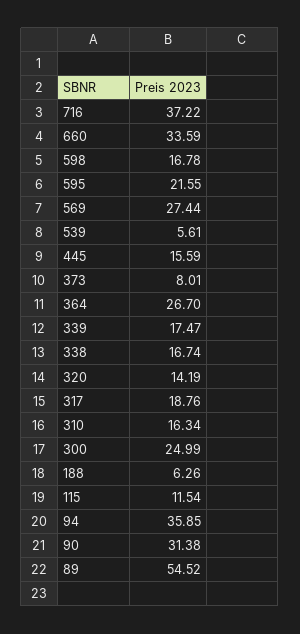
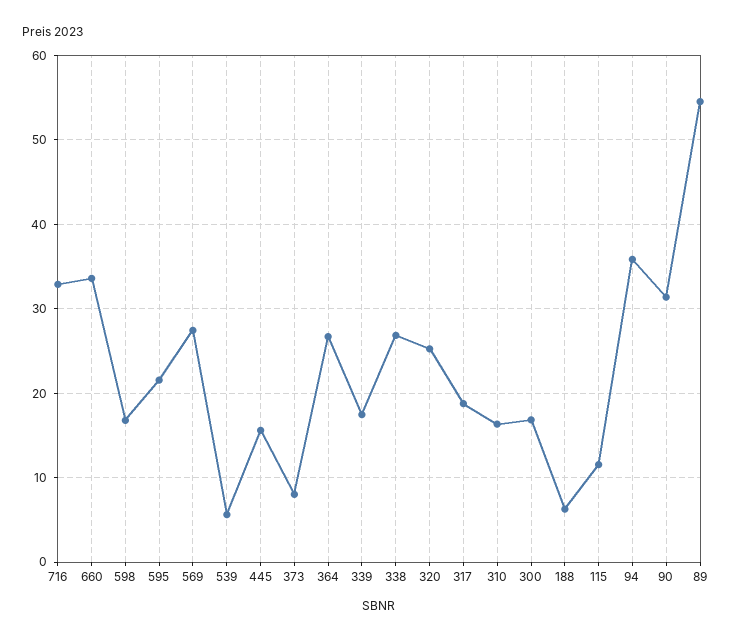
  {
-   "716": 37.22,
+   "716": 33,
    "660": 33.59,
    "598": 16.78,
    "595": 21.55,
    "569": 27.44,
    "539": 5.61,
    "445": 15.59,
    "373": 8.01,
    "364": 26.7,
    "339": 17.47,
-   "338": 16.74,
+   "338": 27,
-   "320": 14.19,
+   "320": 25,
    "317": 18.76,
    "310": 16.34,
-   "300": 24.99,
+   "300": 17,
    "188": 6.26,
    "115": 11.54,
    "94": 35.85,
    "90": 31.38,
    "89": 54.52
  }

